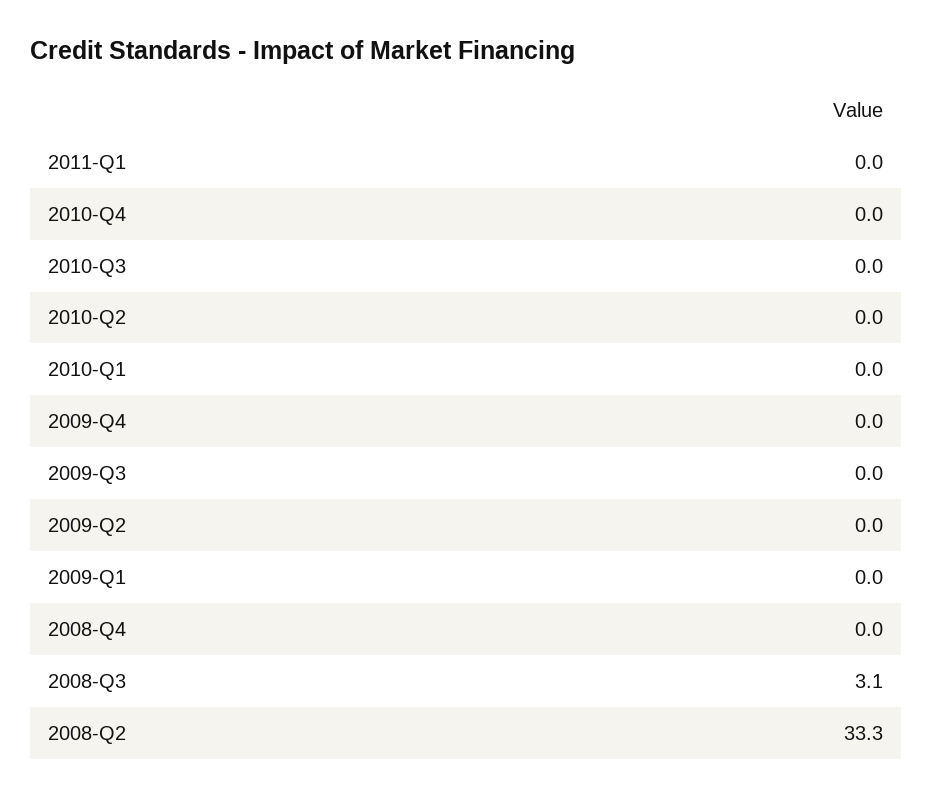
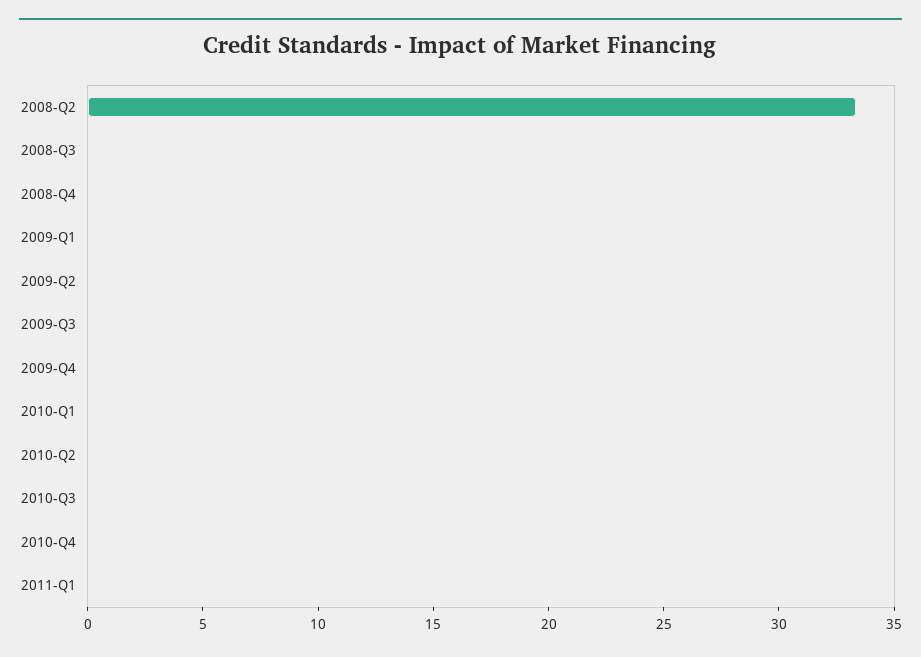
  {
    "2011-Q1": 0,
    "2010-Q4": 0,
    "2010-Q3": 0,
    "2010-Q2": 0,
    "2010-Q1": 0,
    "2009-Q4": 0,
    "2009-Q3": 0,
    "2009-Q2": 0,
    "2009-Q1": 0,
    "2008-Q4": 0,
-   "2008-Q3": 3.1,
+   "2008-Q3": 0,
    "2008-Q2": 33.3
  }

